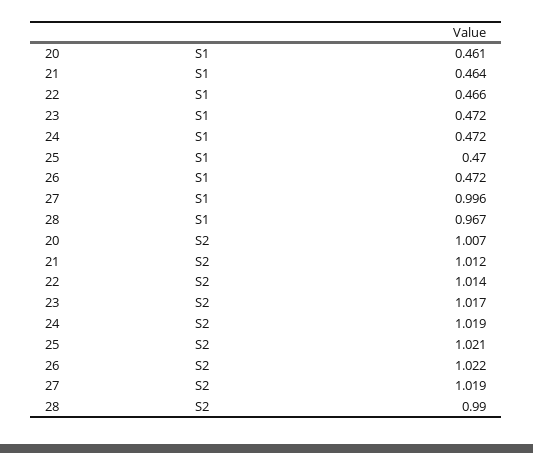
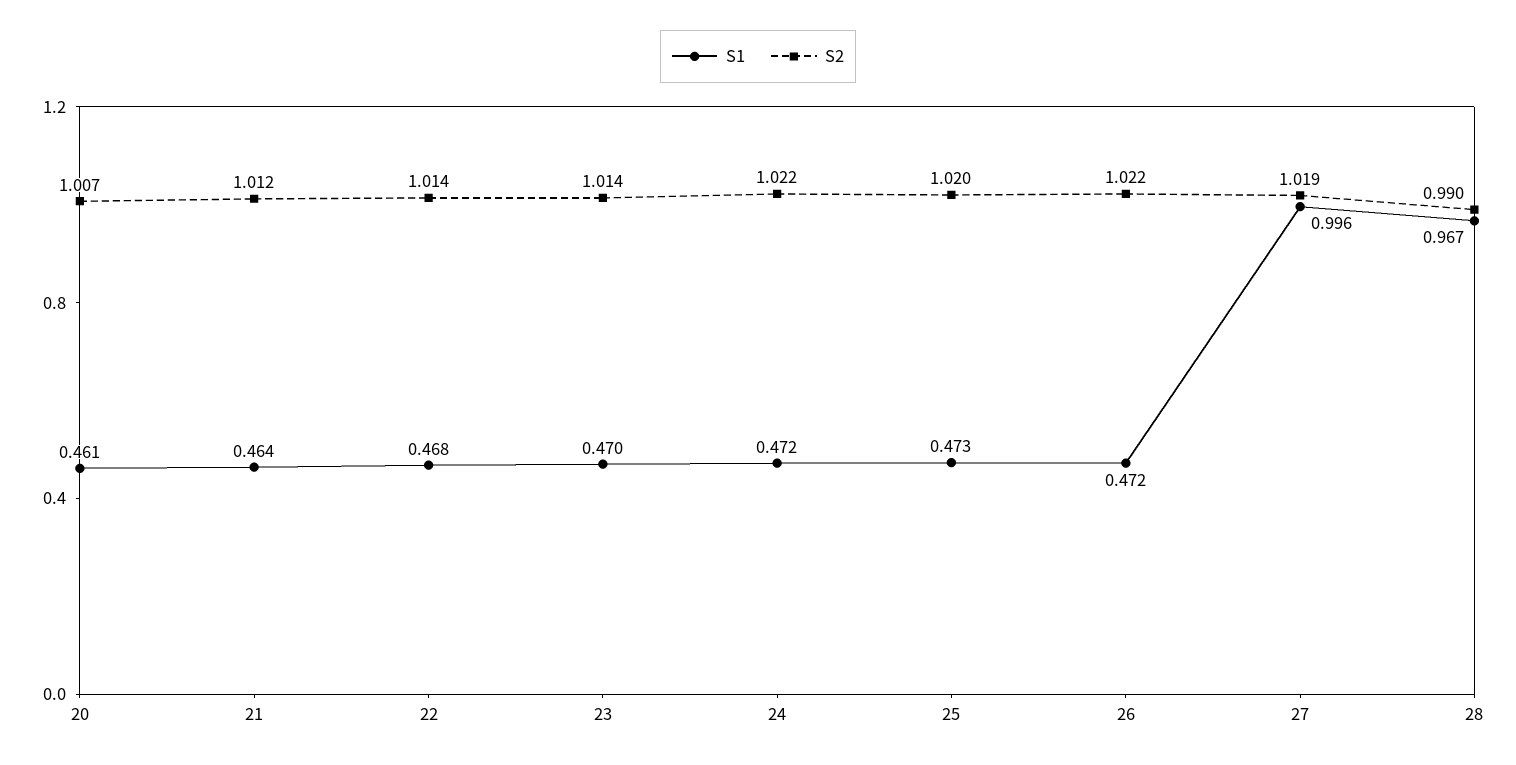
  {
    "S1": {
      "20": 0.461,
      "21": 0.464,
-     "22": 0.466,
+     "22": 0.468,
-     "23": 0.472,
+     "23": 0.47,
      "24": 0.472,
-     "25": 0.47,
+     "25": 0.473,
      "26": 0.472,
      "27": 0.996,
      "28": 0.967
    },
    "S2": {
      "20": 1.007,
      "21": 1.012,
      "22": 1.014,
-     "23": 1.017,
+     "23": 1.014,
-     "24": 1.019,
+     "24": 1.022,
-     "25": 1.021,
+     "25": 1.02,
      "26": 1.022,
      "27": 1.019,
      "28": 0.99
    }
  }

